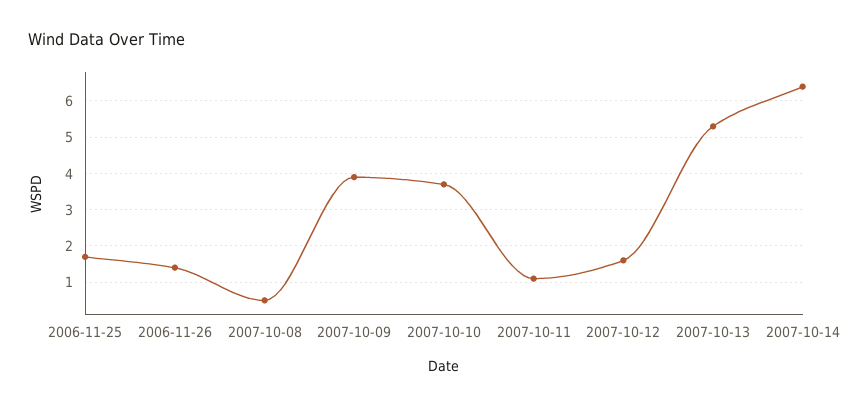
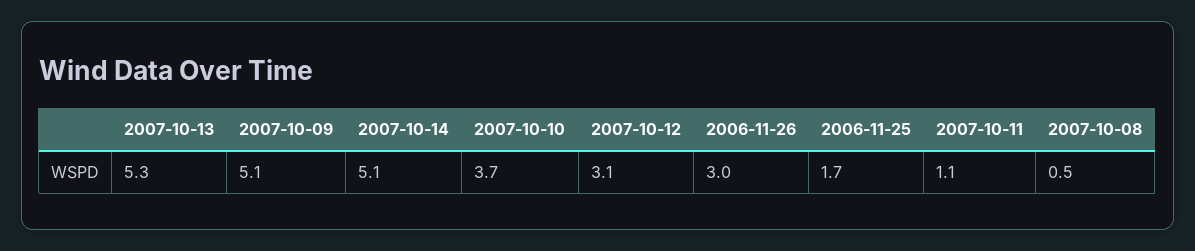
  {
    "2006-11-25": 1.7,
-   "2006-11-26": 1.5,
+   "2006-11-26": 3,
    "2007-10-08": 0.5,
-   "2007-10-09": 4,
+   "2007-10-09": 5.1,
    "2007-10-10": 3.7,
    "2007-10-11": 1.1,
-   "2007-10-12": 1.5,
+   "2007-10-12": 3.1,
    "2007-10-13": 5.3,
-   "2007-10-14": 6.5
+   "2007-10-14": 5.1
  }

